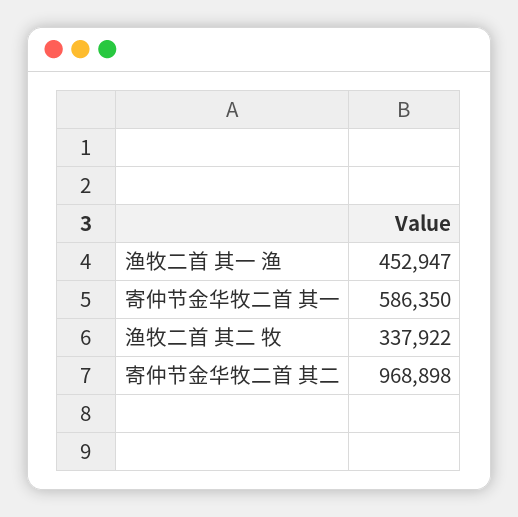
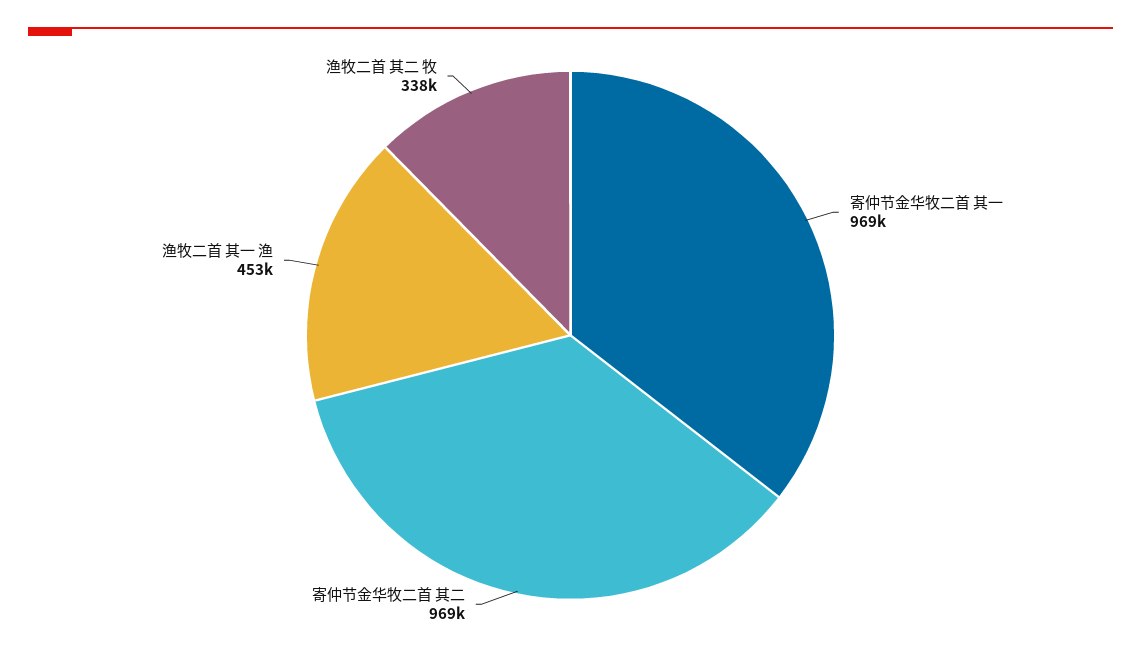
  {
    "渔牧二首 其一 渔": 452947,
-   "寄仲节金华牧二首 其一": 586350,
+   "寄仲节金华牧二首 其一": 969000,
    "渔牧二首 其二 牧": 337922,
    "寄仲节金华牧二首 其二": 968898
  }

